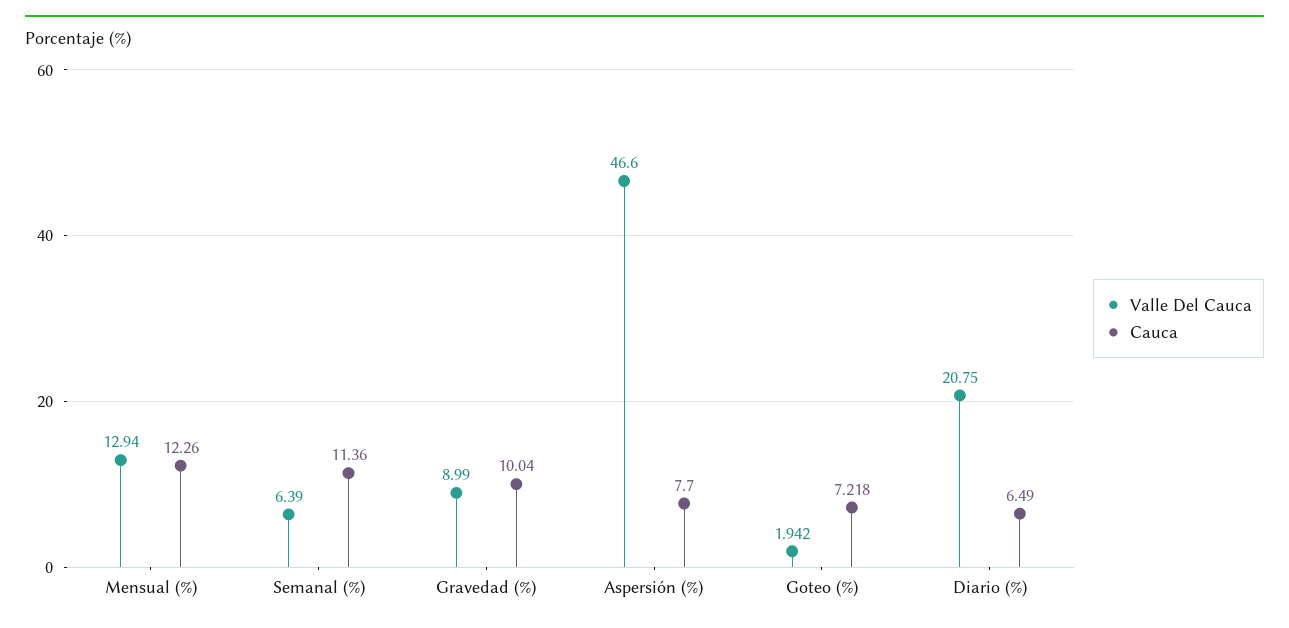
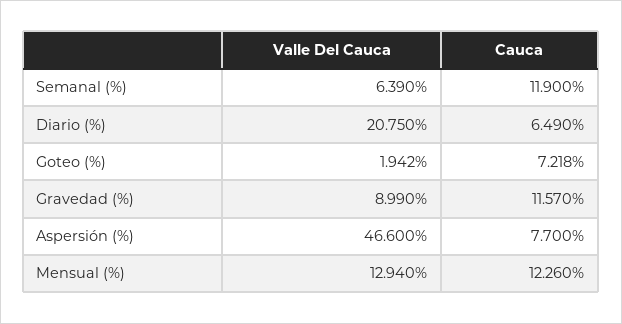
  {
    "Valle Del Cauca": {
      "Mensual (%)": 12.94,
      "Semanal (%)": 6.39,
      "Gravedad (%)": 8.99,
      "Aspersión (%)": 46.6,
      "Goteo (%)": 1.942,
      "Diario (%)": 20.75
    },
    "Cauca": {
      "Mensual (%)": 12.26,
-     "Semanal (%)": 11.36,
+     "Semanal (%)": 11.9,
-     "Gravedad (%)": 10.04,
+     "Gravedad (%)": 11.57,
      "Aspersión (%)": 7.7,
      "Goteo (%)": 7.218,
      "Diario (%)": 6.49
    }
  }

